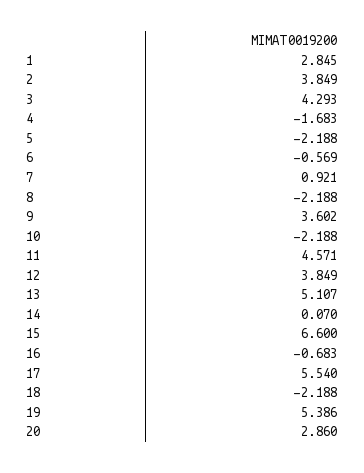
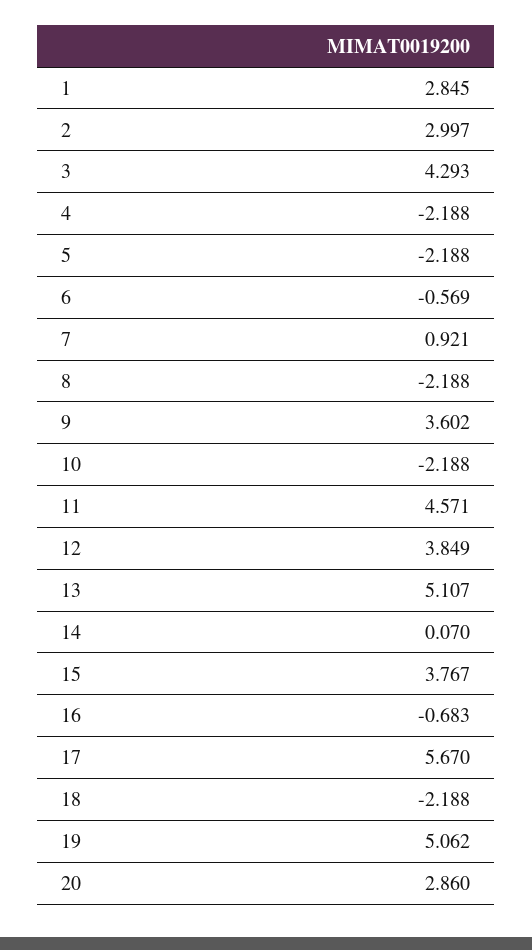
  {
    "1": 2.845,
-   "2": 3.849,
+   "2": 2.997,
    "3": 4.293,
-   "4": -1.683,
+   "4": -2.188,
    "5": -2.188,
    "6": -0.569,
    "7": 0.921,
    "8": -2.188,
    "9": 3.602,
    "10": -2.188,
    "11": 4.571,
    "12": 3.849,
    "13": 5.107,
    "14": 0.07,
-   "15": 6.6,
+   "15": 3.767,
    "16": -0.683,
-   "17": 5.54,
+   "17": 5.67,
    "18": -2.188,
-   "19": 5.386,
+   "19": 5.062,
    "20": 2.86
  }

